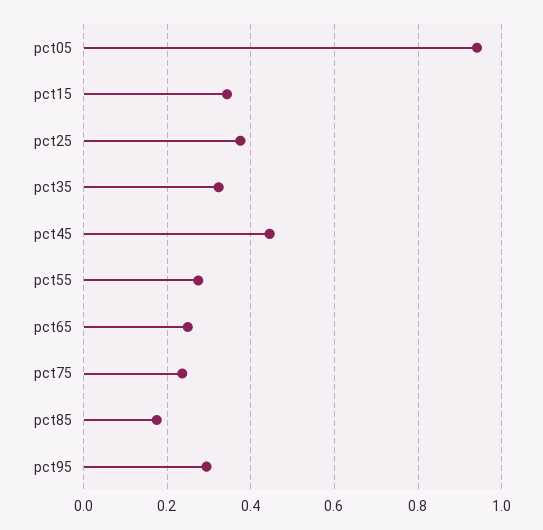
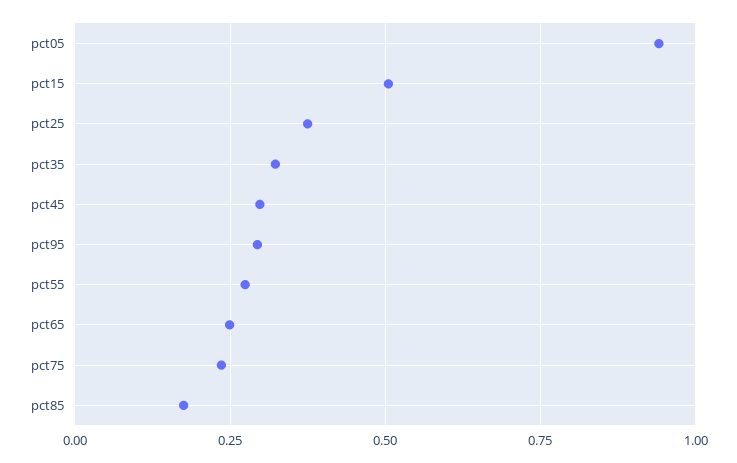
  {
    "pct05": 0.94,
-   "pct15": 0.34,
+   "pct15": 0.5,
    "pct25": 0.38,
    "pct35": 0.32,
-   "pct45": 0.44,
+   "pct45": 0.3,
    "pct55": 0.28,
    "pct65": 0.24,
    "pct75": 0.24,
    "pct85": 0.18,
    "pct95": 0.3
  }

